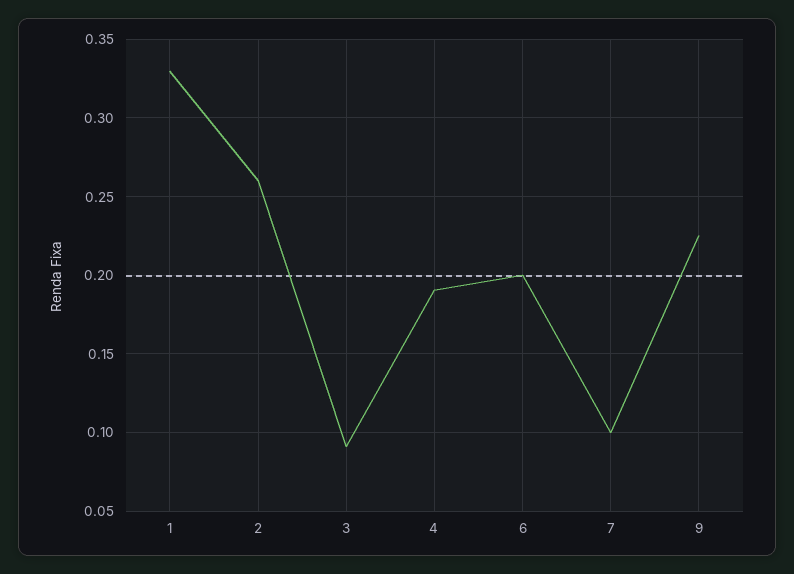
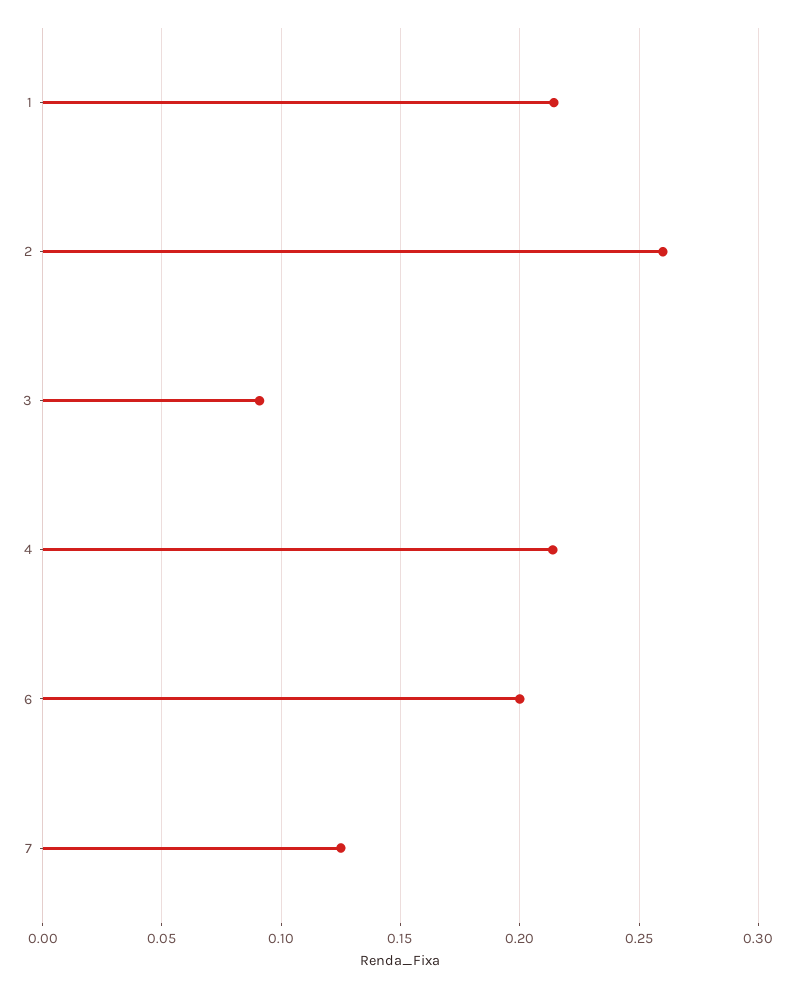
  {
-   "1": 0.33,
+   "1": 0.215,
    "2": 0.26,
    "3": 0.09,
-   "4": 0.19,
+   "4": 0.215,
    "6": 0.2,
-   "7": 0.1,
+   "7": 0.125
-   "9": 0.225
  }

